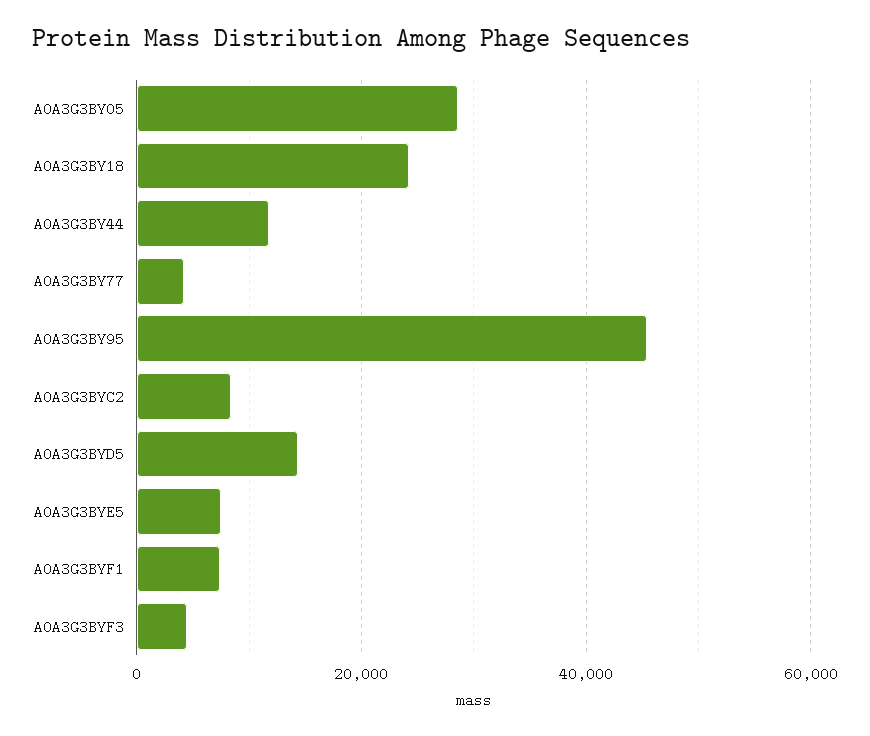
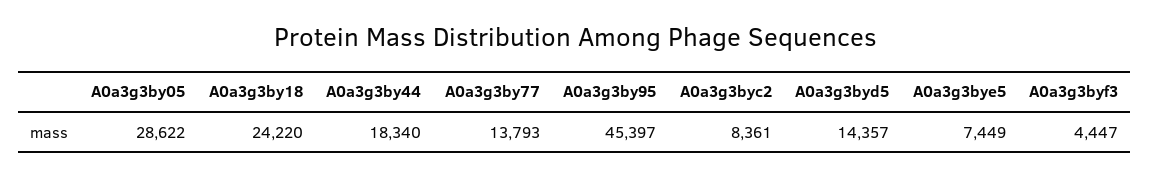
  {
    "A0A3G3BY05": 28622,
    "A0A3G3BY18": 24220,
-   "A0A3G3BY44": 12000,
+   "A0A3G3BY44": 18340,
-   "A0A3G3BY77": 4000,
+   "A0A3G3BY77": 13793,
    "A0A3G3BY95": 45397,
    "A0A3G3BYC2": 8361,
    "A0A3G3BYD5": 14357,
    "A0A3G3BYE5": 7449,
-   "A0A3G3BYF1": 8000,
    "A0A3G3BYF3": 4447
  }

